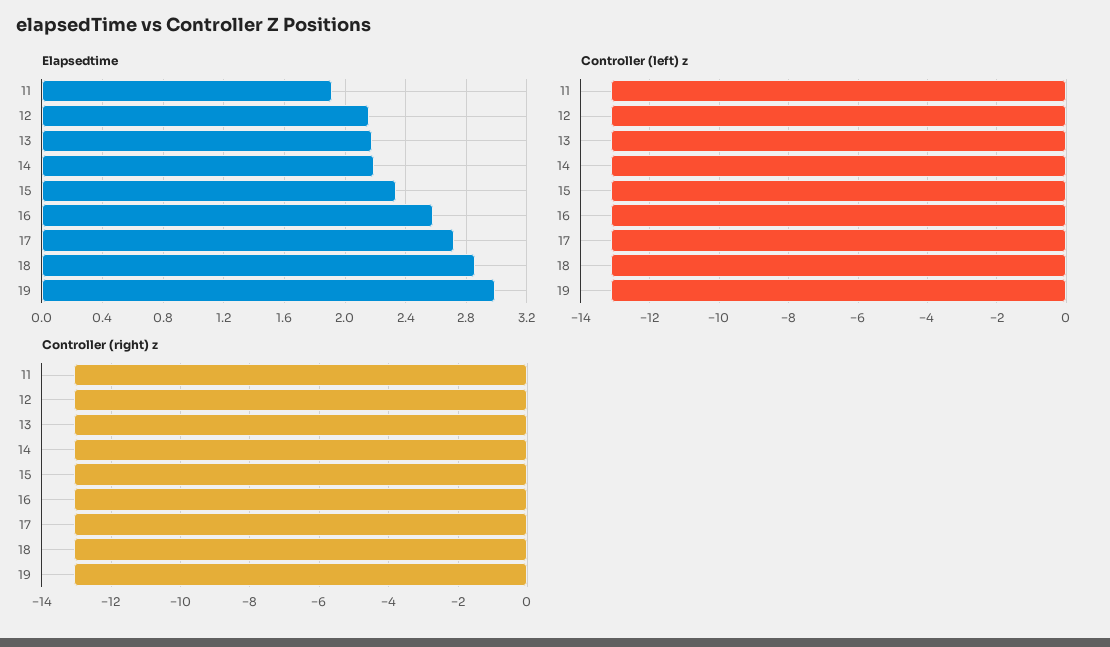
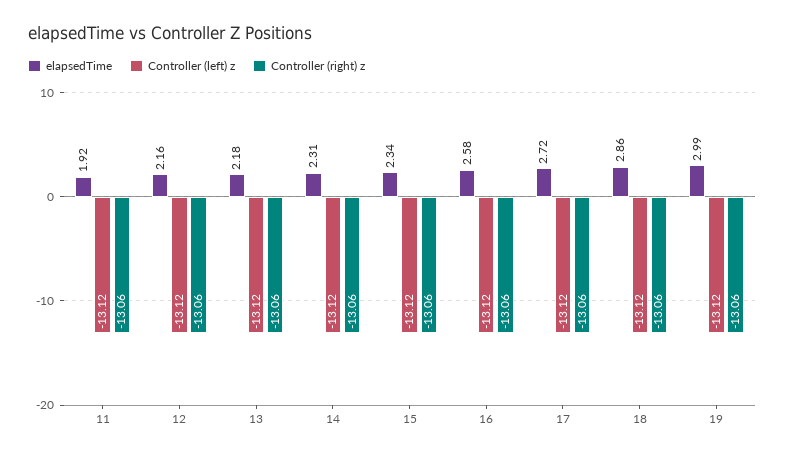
  {
    "Elapsedtime": {
      "11": 1.92,
      "12": 2.16,
      "13": 2.18,
-     "14": 2.2,
+     "14": 2.31,
      "15": 2.34,
      "16": 2.58,
      "17": 2.72,
      "18": 2.86,
      "19": 2.99
    },
    "Controller (left) z": {
      "11": -13.12,
      "12": -13.12,
      "13": -13.12,
      "14": -13.12,
      "15": -13.12,
      "16": -13.12,
      "17": -13.12,
      "18": -13.12,
      "19": -13.12
    },
    "Controller (right) z": {
      "11": -13.06,
      "12": -13.06,
      "13": -13.06,
      "14": -13.06,
      "15": -13.06,
      "16": -13.06,
      "17": -13.06,
      "18": -13.06,
      "19": -13.06
    }
  }

